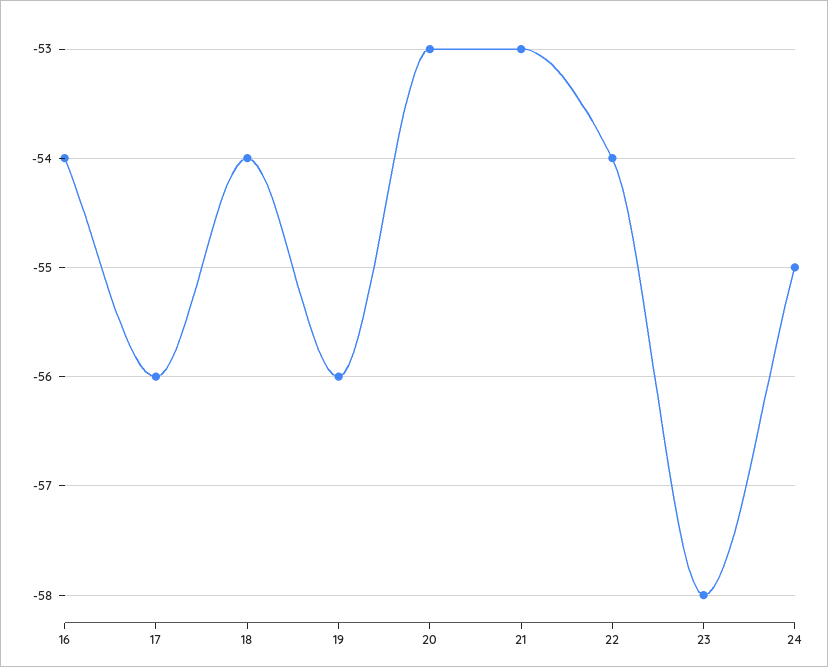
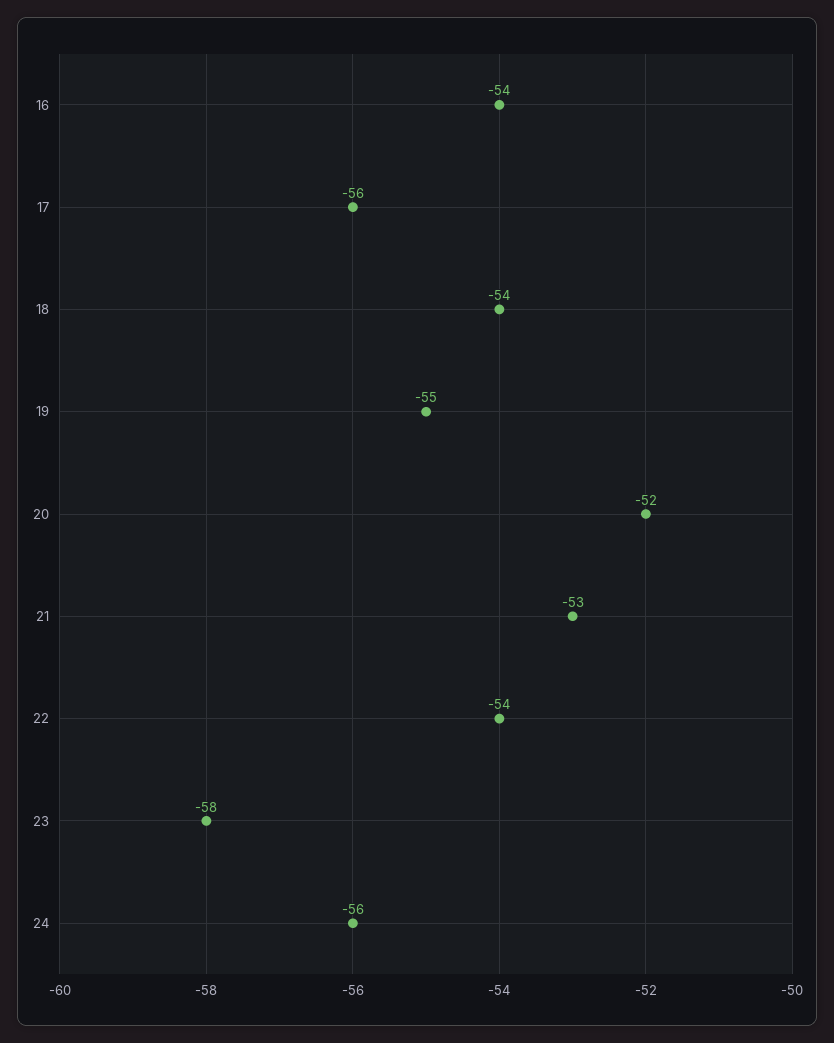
  {
    "16": -54,
    "17": -56,
    "18": -54,
-   "19": -56,
+   "19": -55,
-   "20": -53,
+   "20": -52,
    "21": -53,
    "22": -54,
    "23": -58,
-   "24": -55
+   "24": -56
  }

